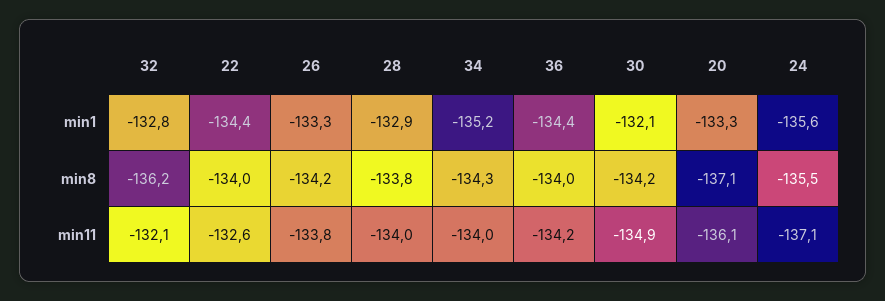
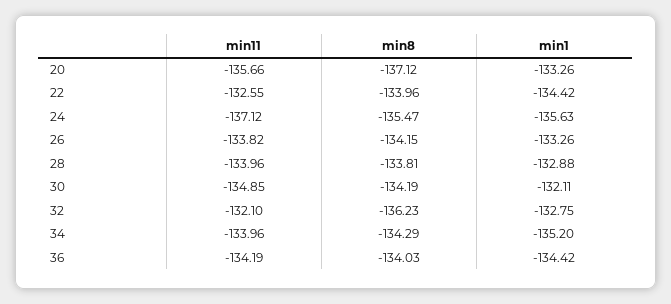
  {
    "32": {
      "min1": -132.75,
      "min8": -136.23,
      "min11": -132.1
    },
    "22": {
      "min1": -134.42,
      "min8": -133.96,
      "min11": -132.55
    },
    "26": {
      "min1": -133.26,
      "min8": -134.15,
      "min11": -133.82
    },
    "28": {
      "min1": -132.88,
      "min8": -133.81,
      "min11": -133.96
    },
    "34": {
      "min1": -135.2,
      "min8": -134.29,
      "min11": -133.96
    },
    "36": {
      "min1": -134.42,
      "min8": -134.03,
      "min11": -134.19
    },
    "30": {
      "min1": -132.11,
      "min8": -134.19,
      "min11": -134.85
    },
    "20": {
      "min1": -133.26,
      "min8": -137.12,
-     "min11": -136.1
+     "min11": -135.66
    },
    "24": {
      "min1": -135.63,
      "min8": -135.47,
      "min11": -137.12
    }
  }

